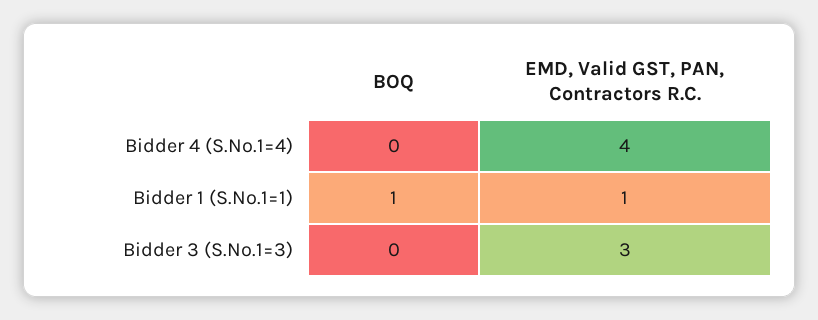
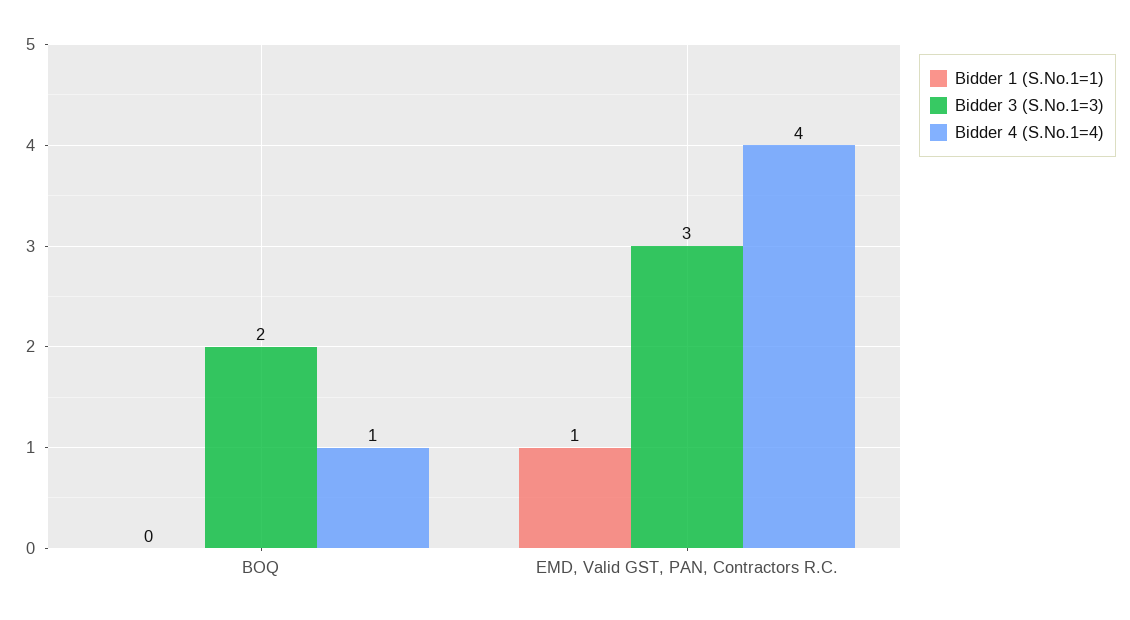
  {
    "Bidder 4 (S.No.1=4)": {
-     "BOQ": 0,
+     "BOQ": 1,
      "EMD, Valid GST, PAN, Contractors R.C.": 4
    },
    "Bidder 1 (S.No.1=1)": {
-     "BOQ": 1,
+     "BOQ": 0,
      "EMD, Valid GST, PAN, Contractors R.C.": 1
    },
    "Bidder 3 (S.No.1=3)": {
-     "BOQ": 0,
+     "BOQ": 2,
      "EMD, Valid GST, PAN, Contractors R.C.": 3
    }
  }

